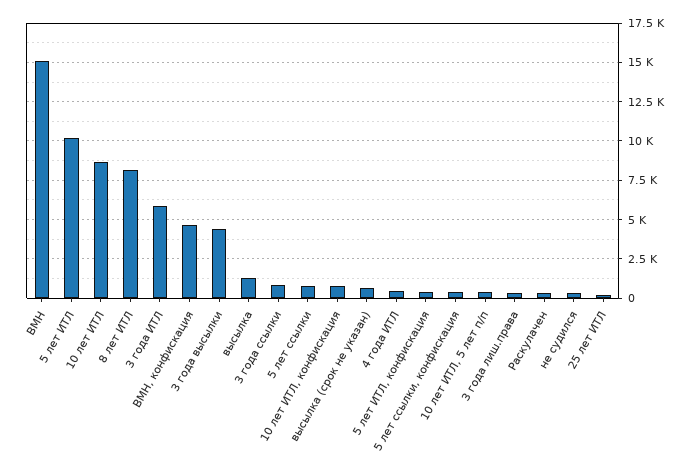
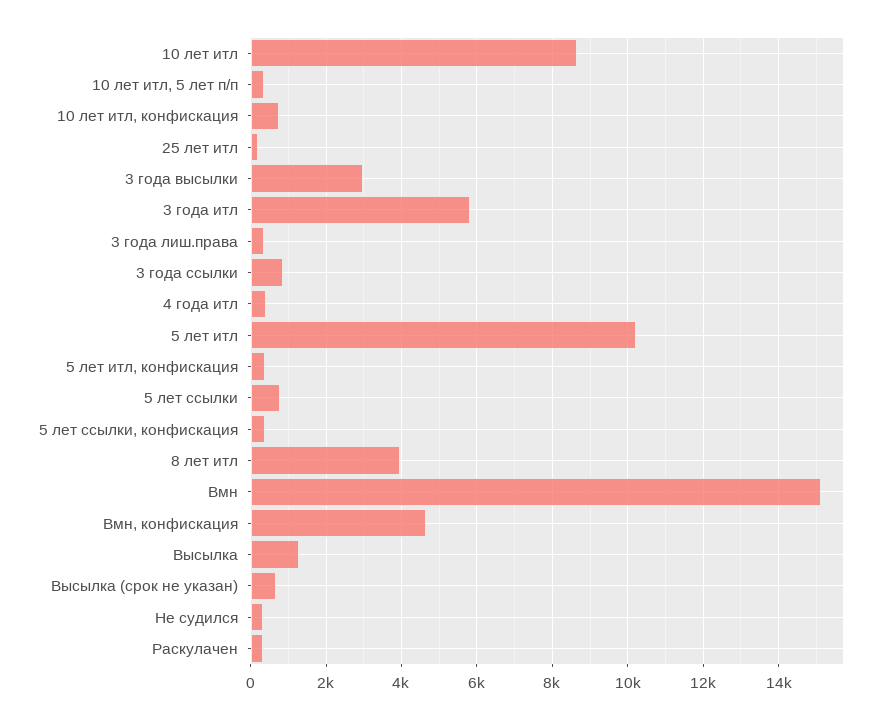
  {
    "ВМН": 15200,
    "5 лет ИТЛ": 10200,
    "10 лет ИТЛ": 8600,
-   "8 лет ИТЛ": 8000,
+   "8 лет ИТЛ": 4000,
    "3 года ИТЛ": 5800,
    "ВМН, конфискация": 4600,
-   "3 года высылки": 4500,
+   "3 года высылки": 3000,
    "высылка": 1200,
    "3 года ссылки": 800,
    "5 лет ссылки": 800,
    "10 лет ИТЛ, конфискация": 800,
    "высылка (срок не указан)": 600,
    "4 года ИТЛ": 400,
    "5 лет ИТЛ, конфискация": 400,
    "5 лет ссылки, конфискация": 400,
    "10 лет ИТЛ, 5 лет п/п": 400,
    "3 года лиш.права": 400,
    "Раскулачен": 400,
    "не судился": 400,
    "25 лет ИТЛ": 200
  }

